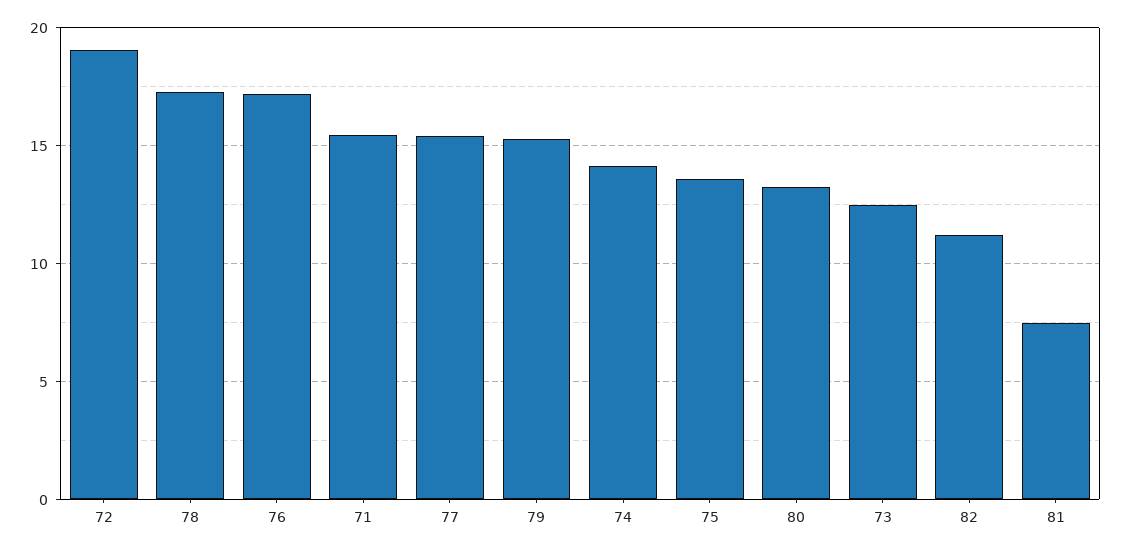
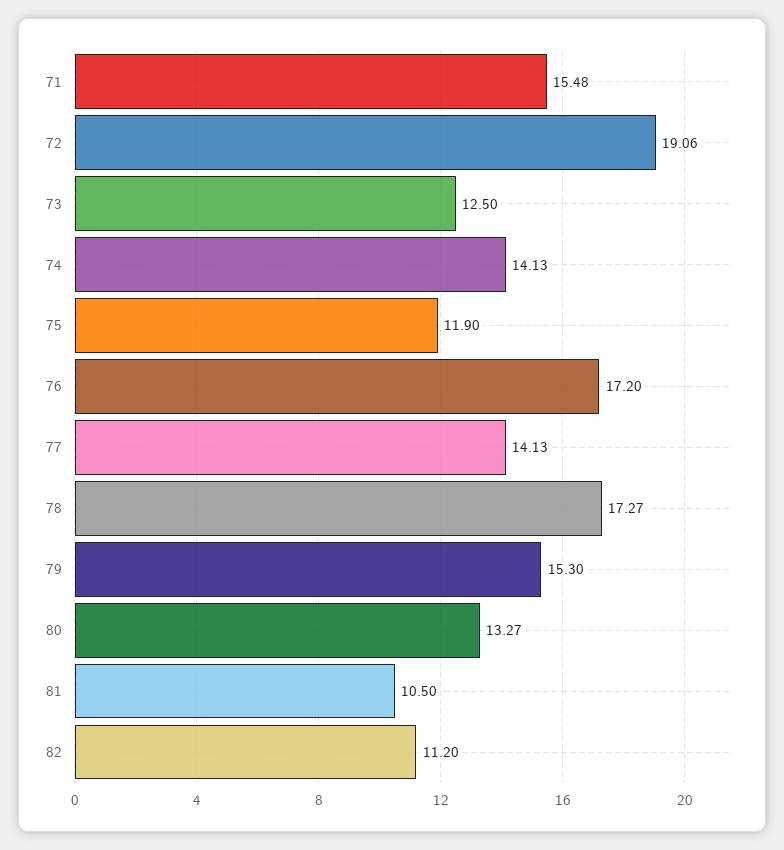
  {
    "72": 19.06,
    "78": 17.27,
    "76": 17.2,
    "71": 15.48,
-   "77": 15.5,
+   "77": 14.13,
    "79": 15.3,
    "74": 14.13,
-   "75": 13.5,
+   "75": 11.9,
    "80": 13.27,
    "73": 12.5,
    "82": 11.2,
-   "81": 7.5
+   "81": 10.5
  }

